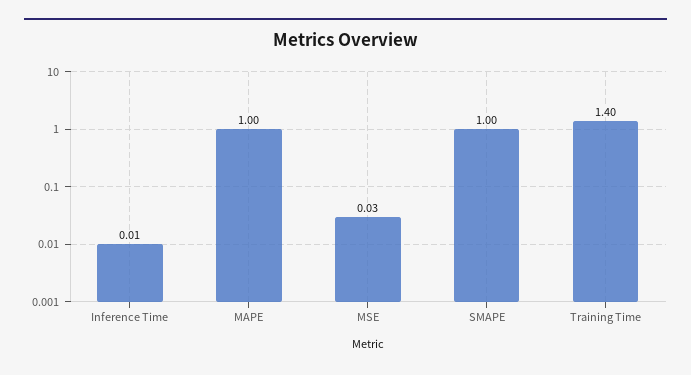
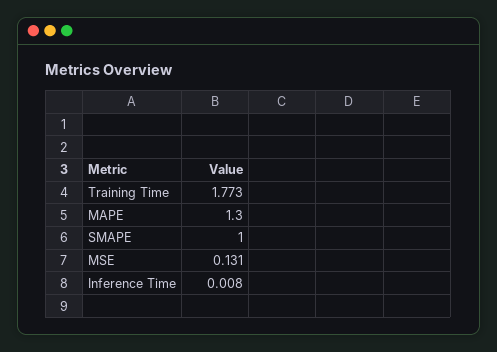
  {
    "Inference Time": 0.008,
-   "MAPE": 1,
+   "MAPE": 1.3,
-   "MSE": 0.03,
+   "MSE": 0.131,
    "SMAPE": 1,
-   "Training Time": 1.4
+   "Training Time": 1.773
  }

